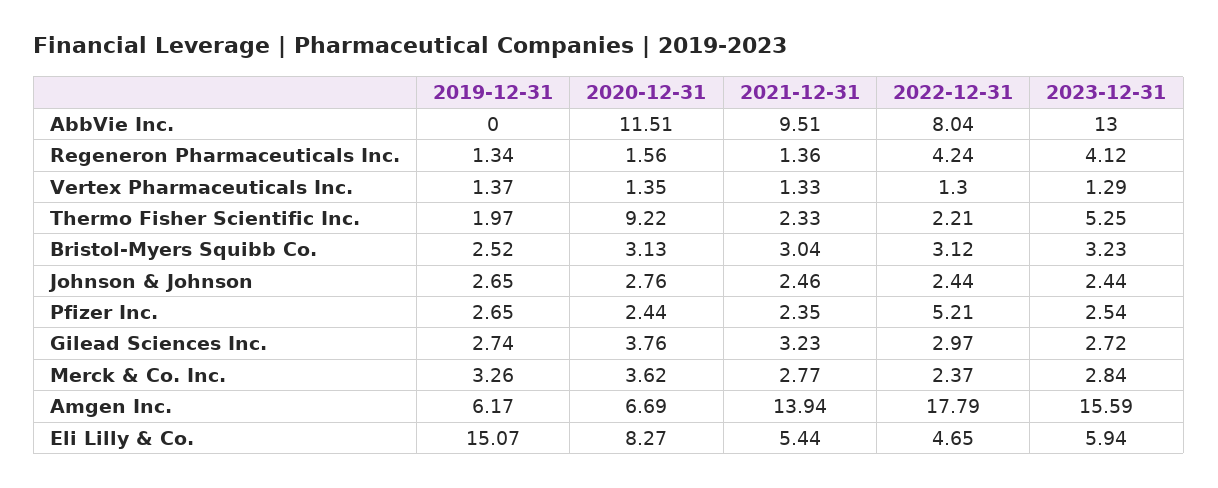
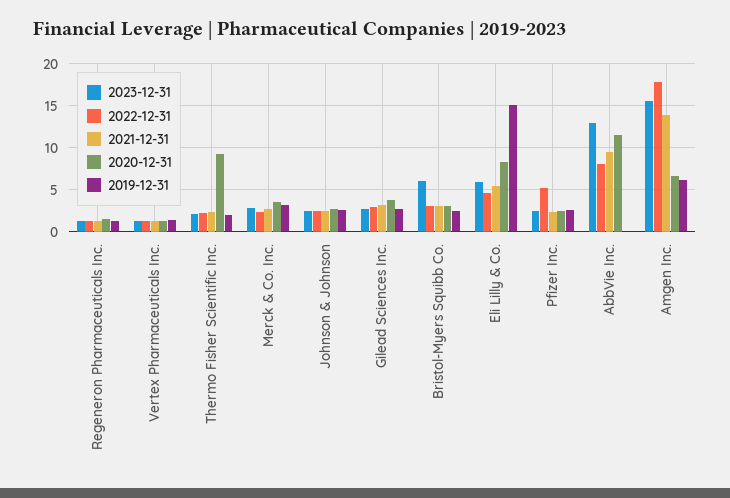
  {
    "2019-12-31": {
      "AbbVie Inc.": 0,
      "Regeneron Pharmaceuticals Inc.": 1.34,
      "Vertex Pharmaceuticals Inc.": 1.37,
      "Thermo Fisher Scientific Inc.": 1.97,
      "Bristol-Myers Squibb Co.": 2.52,
      "Johnson & Johnson": 2.65,
      "Pfizer Inc.": 2.65,
      "Gilead Sciences Inc.": 2.74,
      "Merck & Co. Inc.": 3.26,
      "Amgen Inc.": 6.17,
      "Eli Lilly & Co.": 15.07
    },
    "2020-12-31": {
      "AbbVie Inc.": 11.51,
      "Regeneron Pharmaceuticals Inc.": 1.56,
      "Vertex Pharmaceuticals Inc.": 1.35,
      "Thermo Fisher Scientific Inc.": 9.22,
      "Bristol-Myers Squibb Co.": 3.13,
      "Johnson & Johnson": 2.76,
      "Pfizer Inc.": 2.44,
      "Gilead Sciences Inc.": 3.76,
      "Merck & Co. Inc.": 3.62,
      "Amgen Inc.": 6.69,
      "Eli Lilly & Co.": 8.27
    },
    "2021-12-31": {
      "AbbVie Inc.": 9.51,
      "Regeneron Pharmaceuticals Inc.": 1.36,
      "Vertex Pharmaceuticals Inc.": 1.33,
      "Thermo Fisher Scientific Inc.": 2.33,
      "Bristol-Myers Squibb Co.": 3.04,
      "Johnson & Johnson": 2.46,
      "Pfizer Inc.": 2.35,
      "Gilead Sciences Inc.": 3.23,
      "Merck & Co. Inc.": 2.77,
      "Amgen Inc.": 13.94,
      "Eli Lilly & Co.": 5.44
    },
    "2022-12-31": {
      "AbbVie Inc.": 8.04,
-     "Regeneron Pharmaceuticals Inc.": 4.24,
+     "Regeneron Pharmaceuticals Inc.": 1,
      "Vertex Pharmaceuticals Inc.": 1.3,
      "Thermo Fisher Scientific Inc.": 2.21,
      "Bristol-Myers Squibb Co.": 3.12,
      "Johnson & Johnson": 2.44,
      "Pfizer Inc.": 5.21,
      "Gilead Sciences Inc.": 2.97,
      "Merck & Co. Inc.": 2.37,
      "Amgen Inc.": 17.79,
      "Eli Lilly & Co.": 4.65
    },
    "2023-12-31": {
      "AbbVie Inc.": 13,
-     "Regeneron Pharmaceuticals Inc.": 4.12,
+     "Regeneron Pharmaceuticals Inc.": 1,
      "Vertex Pharmaceuticals Inc.": 1.29,
-     "Thermo Fisher Scientific Inc.": 5.25,
+     "Thermo Fisher Scientific Inc.": 2,
-     "Bristol-Myers Squibb Co.": 3.23,
+     "Bristol-Myers Squibb Co.": 6,
      "Johnson & Johnson": 2.44,
      "Pfizer Inc.": 2.54,
      "Gilead Sciences Inc.": 2.72,
      "Merck & Co. Inc.": 2.84,
      "Amgen Inc.": 15.59,
      "Eli Lilly & Co.": 5.94
    }
  }

